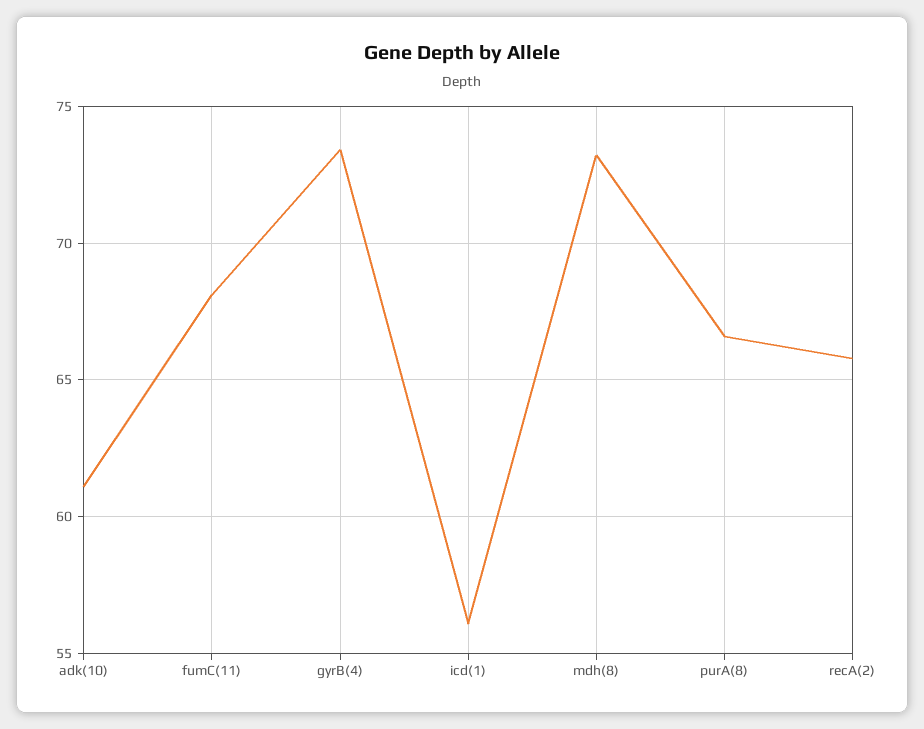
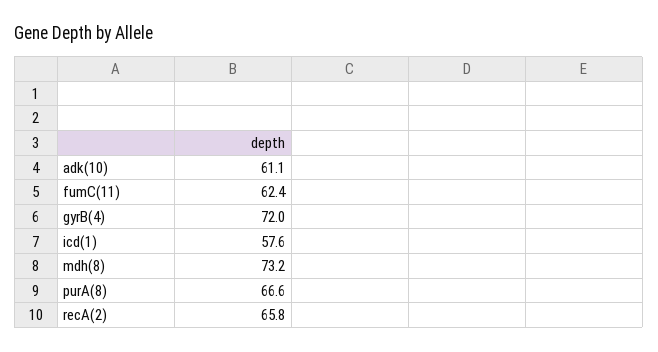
  {
    "adk(10)": 61.1,
-   "fumC(11)": 68,
+   "fumC(11)": 62.4,
-   "gyrB(4)": 73.5,
+   "gyrB(4)": 72,
-   "icd(1)": 56,
+   "icd(1)": 57.6,
    "mdh(8)": 73.2,
    "purA(8)": 66.6,
    "recA(2)": 65.8
  }

